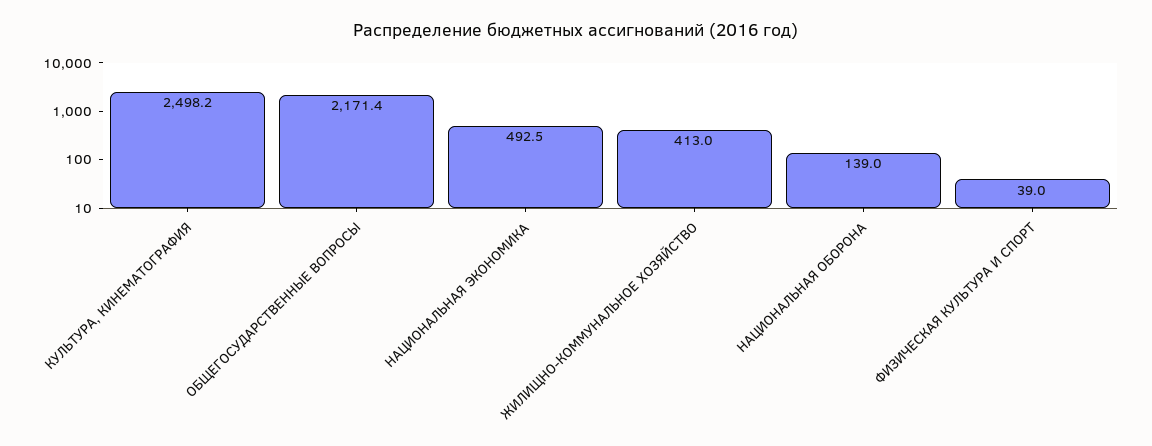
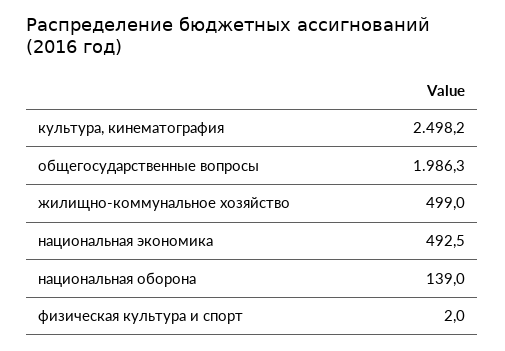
  {
    "КУЛЬТУРА, КИНЕМАТОГРАФИЯ": 2498.2,
-   "ОБЩЕГОСУДАРСТВЕННЫЕ ВОПРОСЫ": 2171.4,
+   "ОБЩЕГОСУДАРСТВЕННЫЕ ВОПРОСЫ": 1986.3,
    "НАЦИОНАЛЬНАЯ ЭКОНОМИКА": 492.5,
-   "ЖИЛИЩНО-КОММУНАЛЬНОЕ ХОЗЯЙСТВО": 413,
+   "ЖИЛИЩНО-КОММУНАЛЬНОЕ ХОЗЯЙСТВО": 499,
    "НАЦИОНАЛЬНАЯ ОБОРОНА": 139,
-   "ФИЗИЧЕСКАЯ КУЛЬТУРА И СПОРТ": 39
+   "ФИЗИЧЕСКАЯ КУЛЬТУРА И СПОРТ": 2
  }

